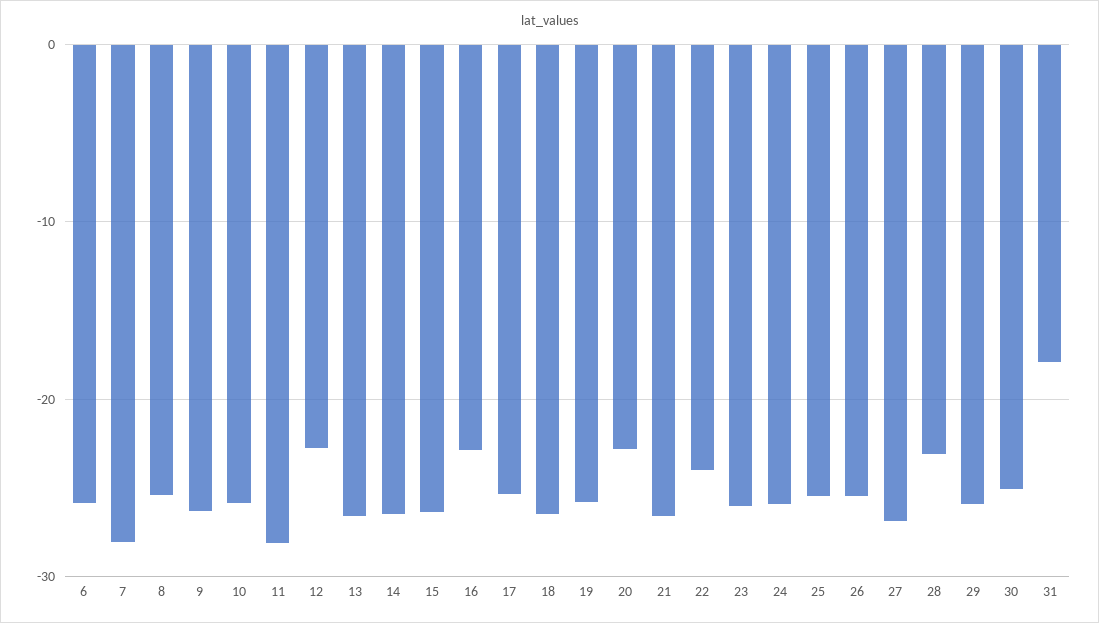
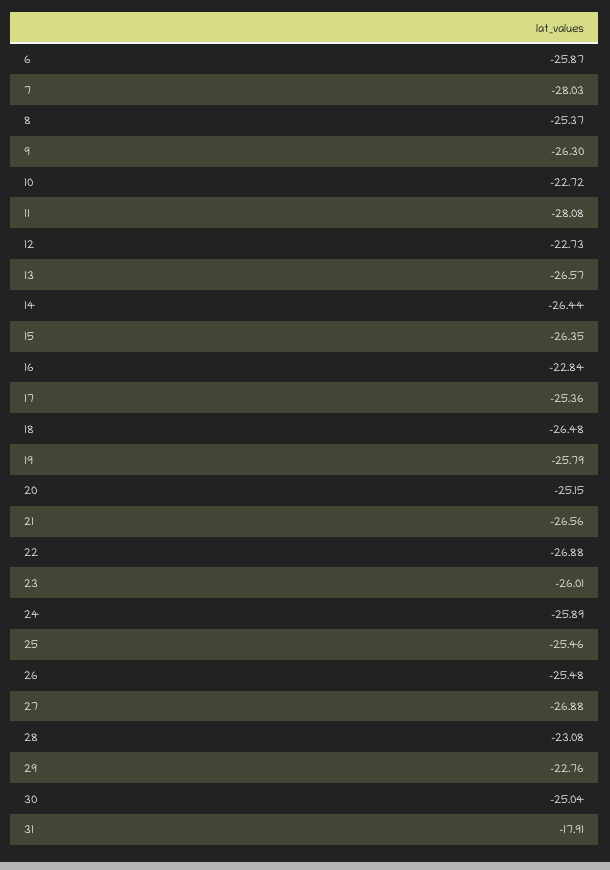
  {
    "6": -25.87,
    "7": -28.03,
    "8": -25.37,
    "9": -26.3,
-   "10": -26,
+   "10": -22.72,
    "11": -28.08,
    "12": -22.73,
    "13": -26.57,
    "14": -26.44,
    "15": -26.35,
    "16": -22.84,
    "17": -25.36,
    "18": -26.48,
    "19": -25.79,
-   "20": -23,
+   "20": -25.15,
    "21": -26.56,
-   "22": -24,
+   "22": -26.88,
    "23": -26.01,
    "24": -25.89,
    "25": -25.46,
    "26": -25.48,
    "27": -26.88,
    "28": -23.08,
-   "29": -26,
+   "29": -22.76,
    "30": -25.04,
    "31": -17.91
  }

